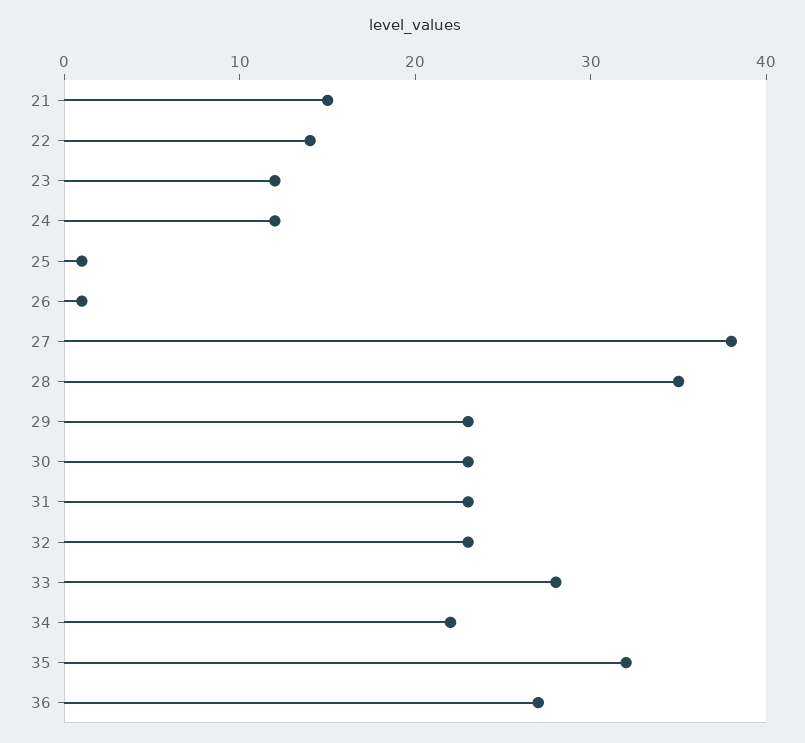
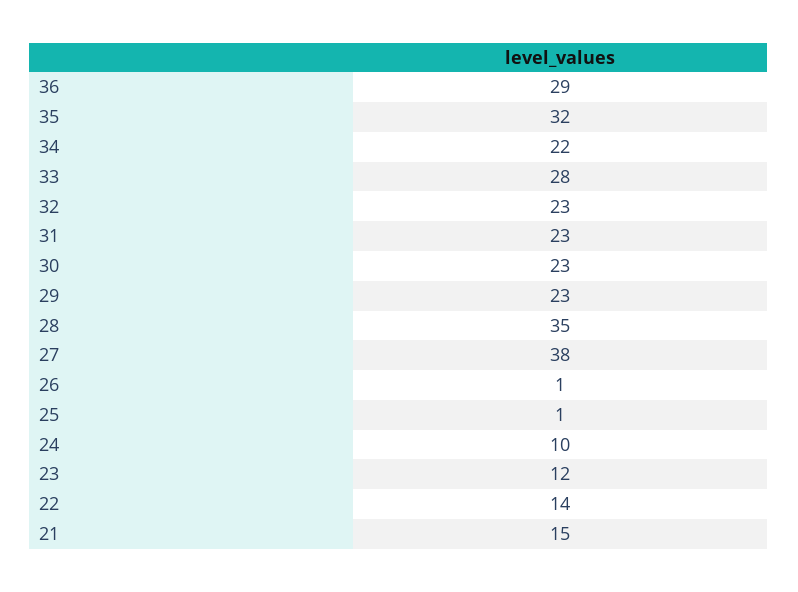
  {
    "21": 15,
    "22": 14,
    "23": 12,
-   "24": 12,
+   "24": 10,
    "25": 1,
    "26": 1,
    "27": 38,
    "28": 35,
    "29": 23,
    "30": 23,
    "31": 23,
    "32": 23,
    "33": 28,
    "34": 22,
    "35": 32,
-   "36": 27
+   "36": 29
  }

